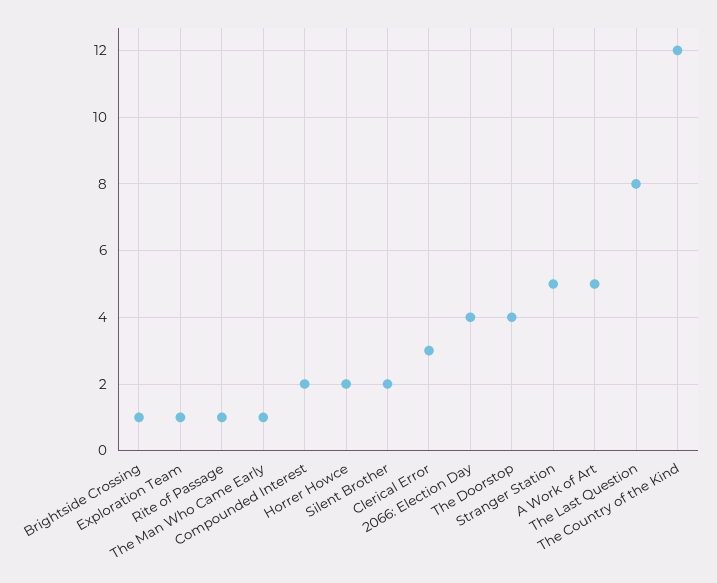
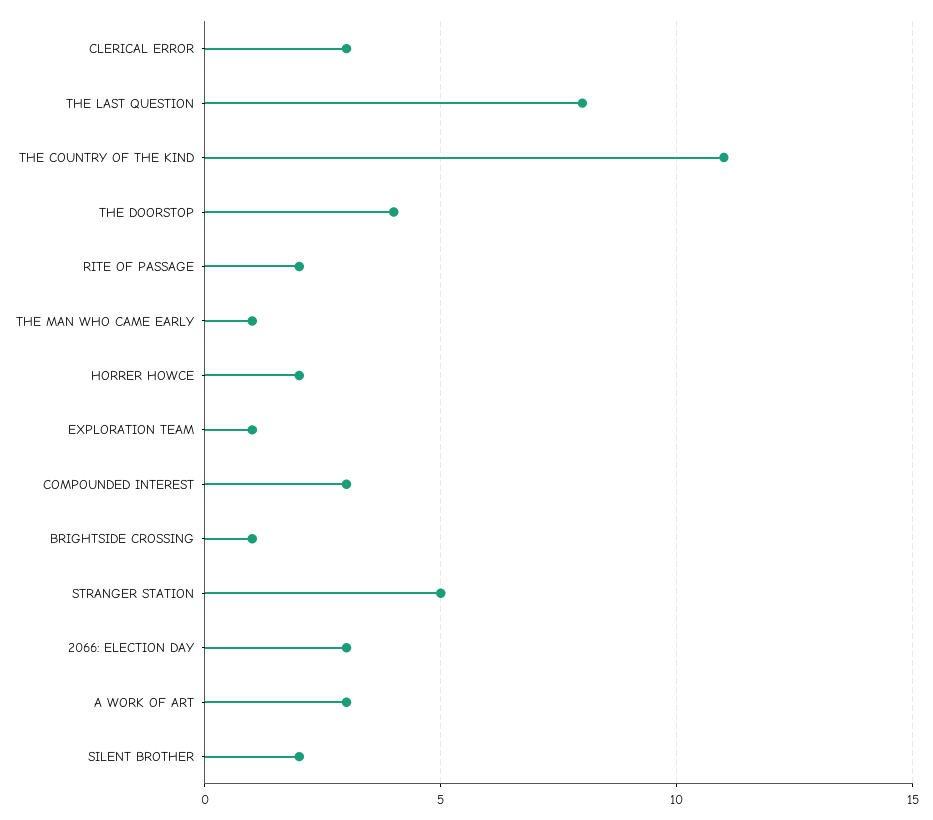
  {
    "Brightside Crossing": 1,
    "Exploration Team": 1,
-   "Rite of Passage": 1,
+   "Rite of Passage": 2,
    "The Man Who Came Early": 1,
-   "Compounded Interest": 2,
+   "Compounded Interest": 3,
    "Horrer Howce": 2,
    "Silent Brother": 2,
    "Clerical Error": 3,
-   "2066: Election Day": 4,
+   "2066: Election Day": 3,
    "The Doorstop": 4,
    "Stranger Station": 5,
-   "A Work of Art": 5,
+   "A Work of Art": 3,
    "The Last Question": 8,
-   "The Country of the Kind": 12
+   "The Country of the Kind": 11
  }

